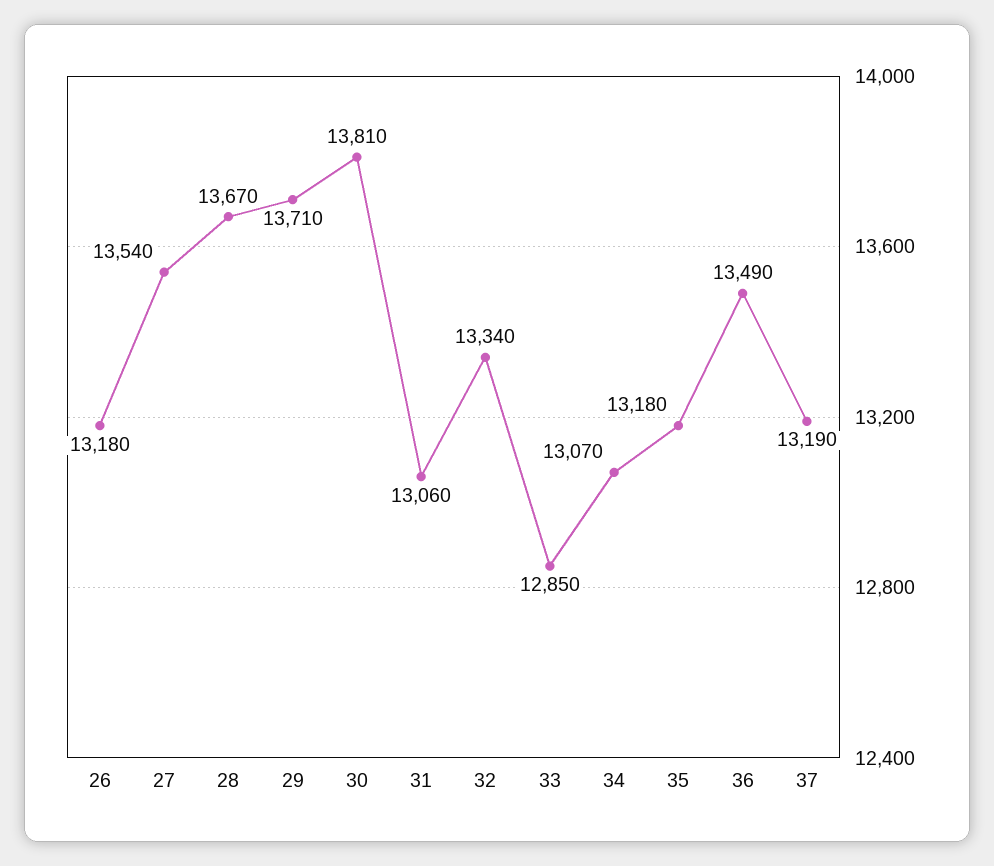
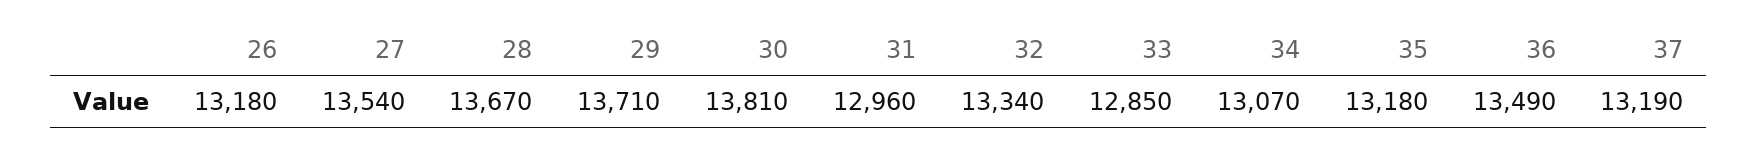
  {
    "26": 13180,
    "27": 13540,
    "28": 13670,
    "29": 13710,
    "30": 13810,
-   "31": 13060,
+   "31": 12960,
    "32": 13340,
    "33": 12850,
    "34": 13070,
    "35": 13180,
    "36": 13490,
    "37": 13190
  }

